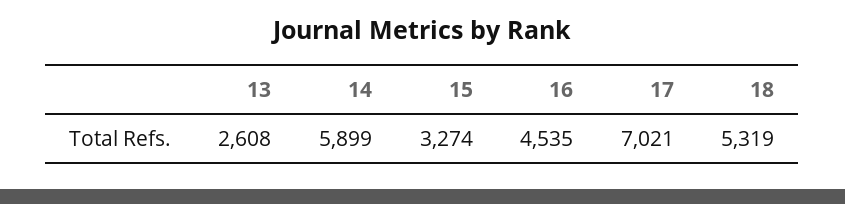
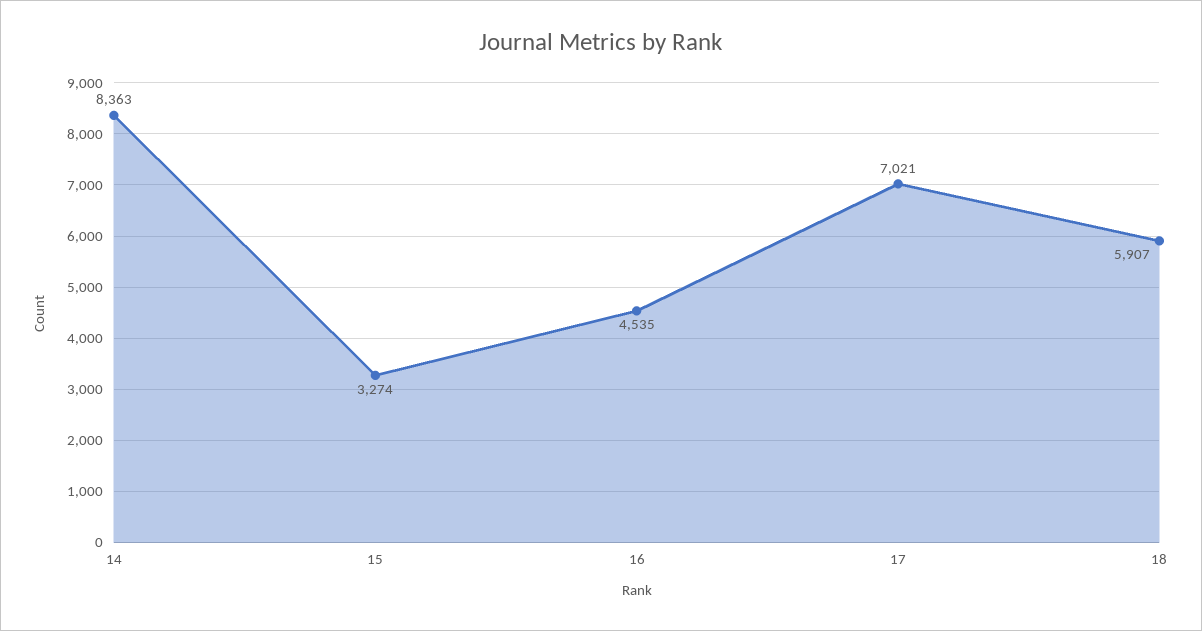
  {
-   "13": 2608,
-   "14": 5899,
+   "14": 8363,
    "15": 3274,
    "16": 4535,
    "17": 7021,
-   "18": 5319
+   "18": 5907
  }

